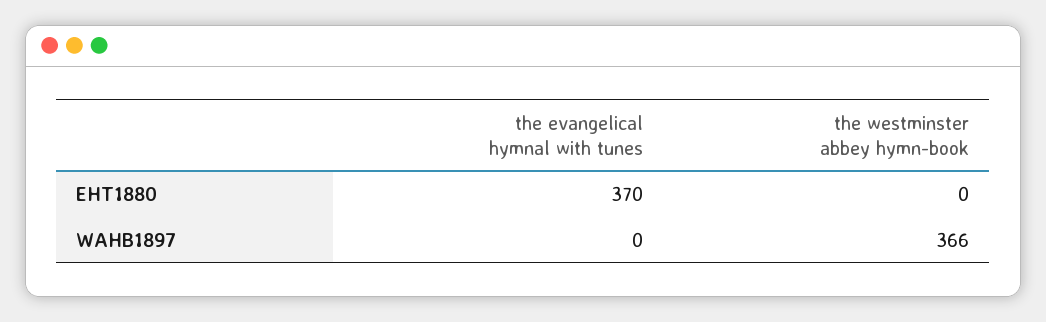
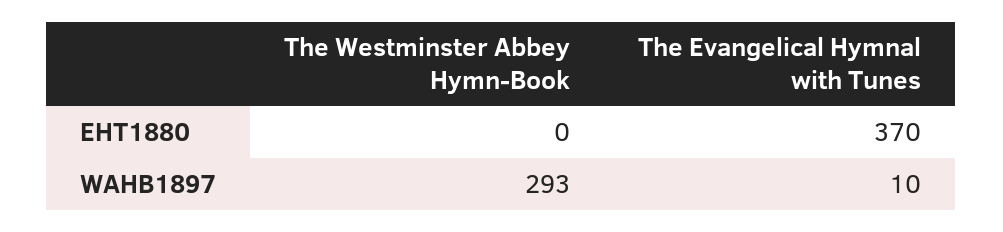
  {
    "the evangelical hymnal with tunes": {
      "EHT1880": 370,
-     "WAHB1897": 0
+     "WAHB1897": 10
    },
    "the westminster abbey hymn-book": {
      "EHT1880": 0,
-     "WAHB1897": 366
+     "WAHB1897": 293
    }
  }

